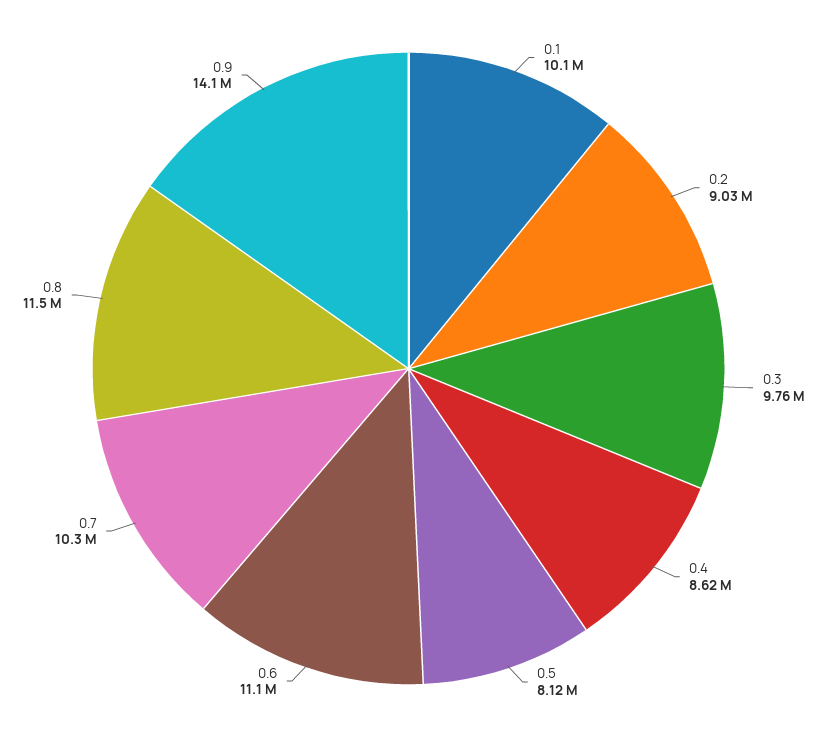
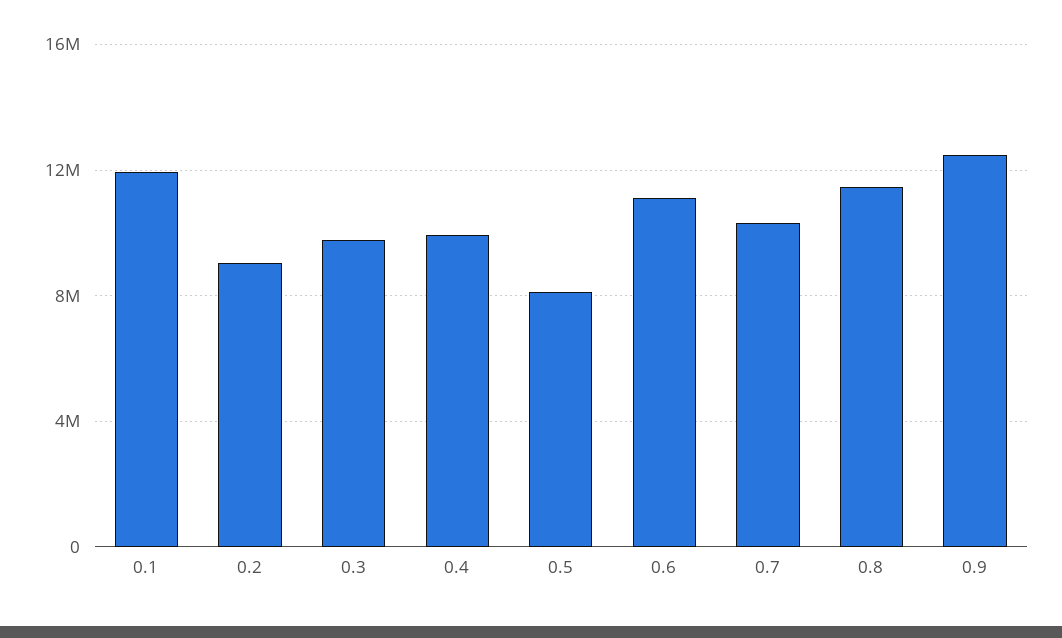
  {
-   "0.1": 10100000,
+   "0.1": 12000000,
    "0.2": 9030000,
    "0.3": 9760000,
-   "0.4": 8620000,
+   "0.4": 10000000,
    "0.5": 8120000,
    "0.6": 11100000,
    "0.7": 10300000,
    "0.8": 11500000,
-   "0.9": 14100000
+   "0.9": 12500000
  }

